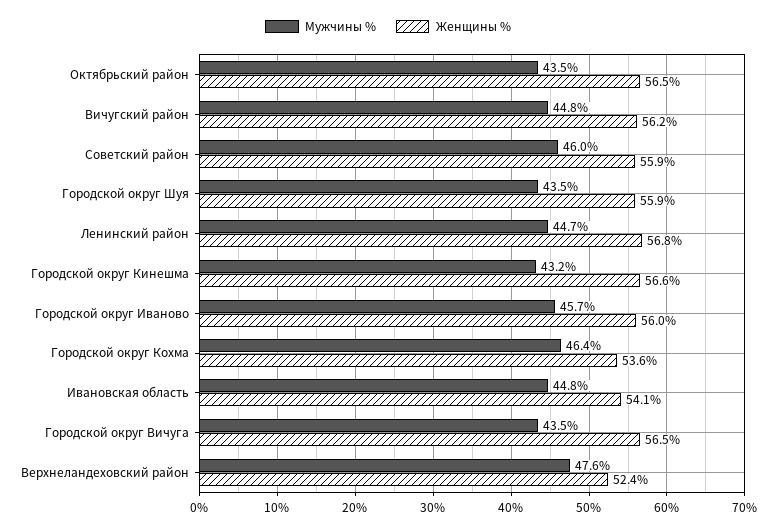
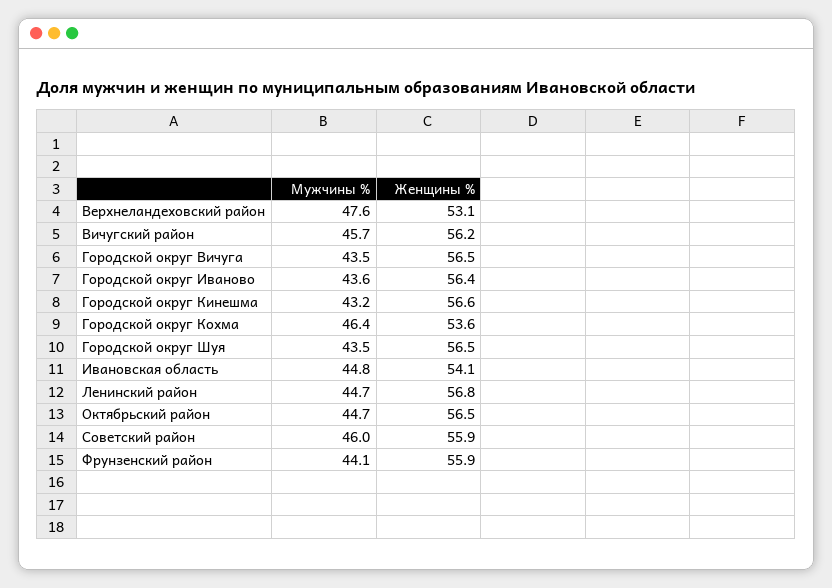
  {
    "Мужчины %": {
-     "Октябрьский район": 43.5,
+     "Октябрьский район": 44.7,
-     "Вичугский район": 44.8,
+     "Вичугский район": 45.7,
      "Советский район": 46,
      "Городской округ Шуя": 43.5,
      "Ленинский район": 44.7,
      "Городской округ Кинешма": 43.2,
-     "Городской округ Иваново": 45.7,
+     "Городской округ Иваново": 43.6,
      "Городской округ Кохма": 46.4,
      "Ивановская область": 44.8,
      "Городской округ Вичуга": 43.5,
-     "Верхнеландеховский район": 47.6
+     "Верхнеландеховский район": 47.6,
+     "Фрунзенский район": 44.1
    },
    "Женщины %": {
      "Октябрьский район": 56.5,
      "Вичугский район": 56.2,
      "Советский район": 55.9,
-     "Городской округ Шуя": 55.9,
+     "Городской округ Шуя": 56.5,
      "Ленинский район": 56.8,
      "Городской округ Кинешма": 56.6,
-     "Городской округ Иваново": 56,
+     "Городской округ Иваново": 56.4,
      "Городской округ Кохма": 53.6,
      "Ивановская область": 54.1,
      "Городской округ Вичуга": 56.5,
-     "Верхнеландеховский район": 52.4
+     "Верхнеландеховский район": 53.1,
+     "Фрунзенский район": 55.9
    }
  }

